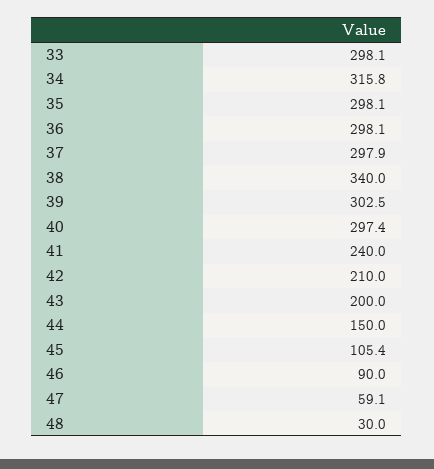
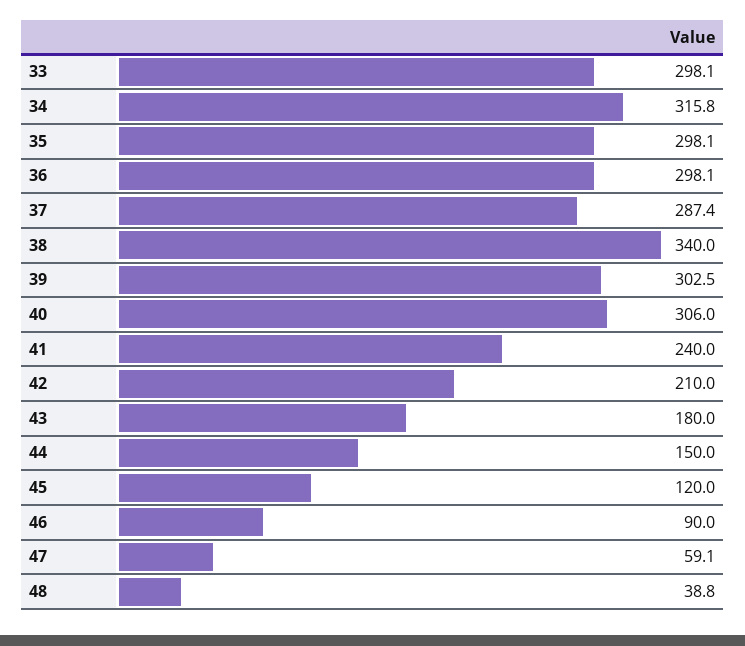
  {
    "33": 298.1,
    "34": 315.8,
    "35": 298.1,
    "36": 298.1,
-   "37": 297.9,
+   "37": 287.4,
    "38": 340,
    "39": 302.5,
-   "40": 297.4,
+   "40": 306,
    "41": 240,
    "42": 210,
-   "43": 200,
+   "43": 180,
    "44": 150,
-   "45": 105.4,
+   "45": 120,
    "46": 90,
    "47": 59.1,
-   "48": 30
+   "48": 38.8
  }

